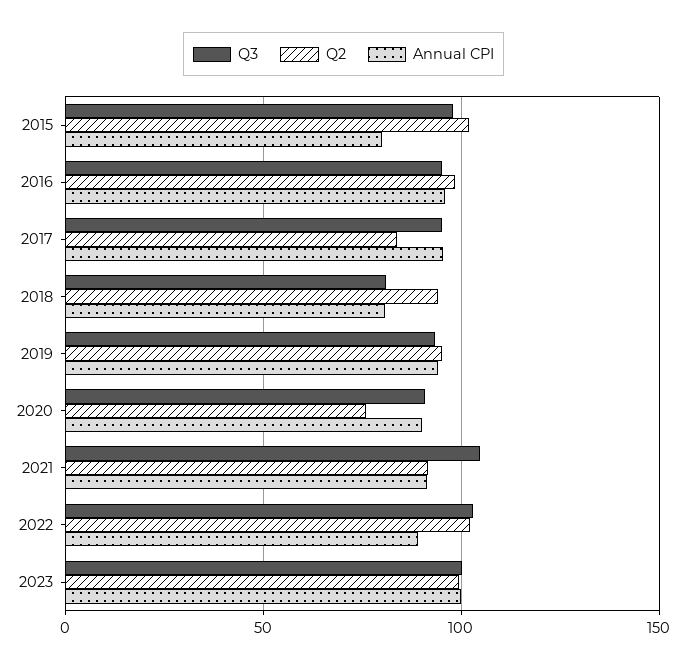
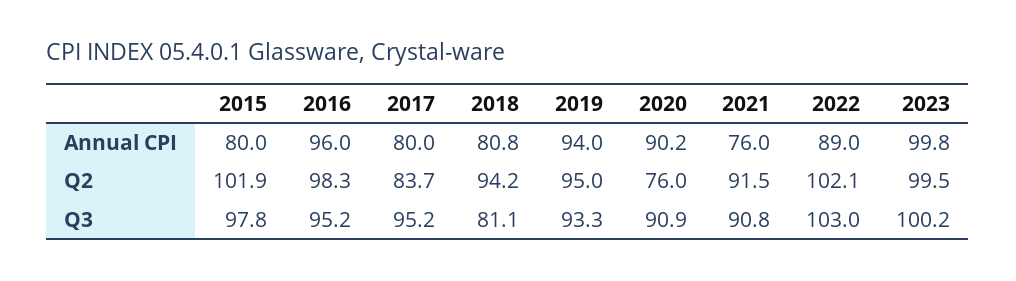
  {
    "Q3": {
      "2015": 97.8,
      "2016": 95.2,
      "2017": 95.2,
      "2018": 81.1,
      "2019": 93.3,
      "2020": 90.9,
-     "2021": 105,
+     "2021": 90.8,
      "2022": 103,
      "2023": 100.2
    },
    "Q2": {
      "2015": 101.9,
      "2016": 98.3,
      "2017": 83.7,
      "2018": 94.2,
      "2019": 95,
      "2020": 76,
      "2021": 91.5,
      "2022": 102.1,
      "2023": 99.5
    },
    "Annual CPI": {
      "2015": 80,
      "2016": 96,
-     "2017": 95,
+     "2017": 80,
      "2018": 80.8,
      "2019": 94,
      "2020": 90.2,
-     "2021": 90,
+     "2021": 76,
      "2022": 89,
      "2023": 99.8
    }
  }

